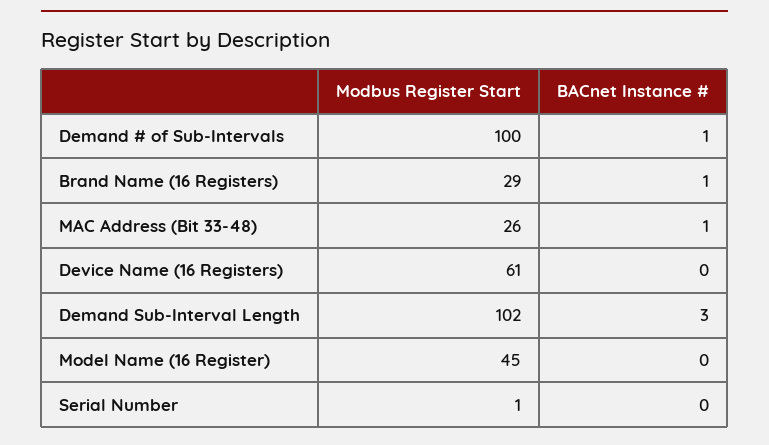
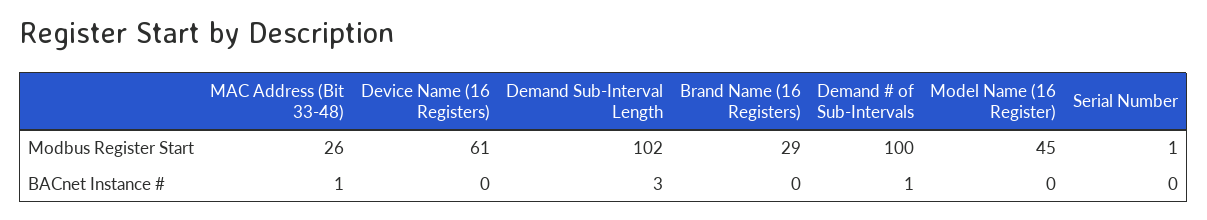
  {
    "Modbus Register Start": {
      "Demand # of Sub-Intervals": 100,
      "Brand Name (16 Registers)": 29,
      "MAC Address (Bit 33-48)": 26,
      "Device Name (16 Registers)": 61,
      "Demand Sub-Interval Length": 102,
      "Model Name (16 Register)": 45,
      "Serial Number": 1
    },
    "BACnet Instance #": {
      "Demand # of Sub-Intervals": 1,
-     "Brand Name (16 Registers)": 1,
+     "Brand Name (16 Registers)": 0,
      "MAC Address (Bit 33-48)": 1,
      "Device Name (16 Registers)": 0,
      "Demand Sub-Interval Length": 3,
      "Model Name (16 Register)": 0,
      "Serial Number": 0
    }
  }

